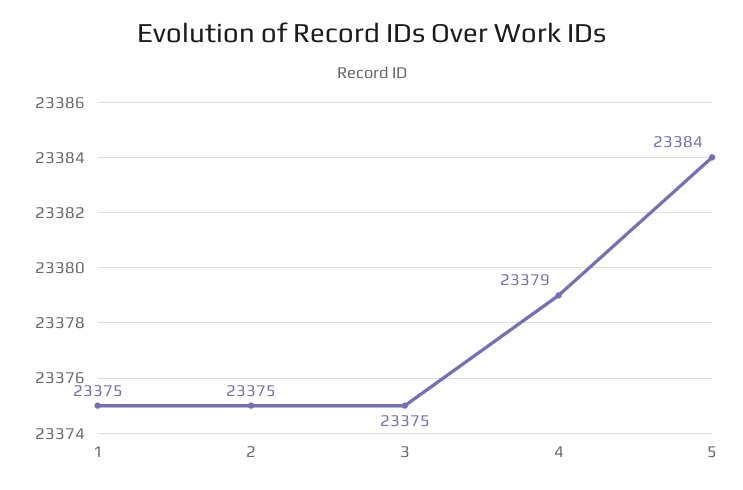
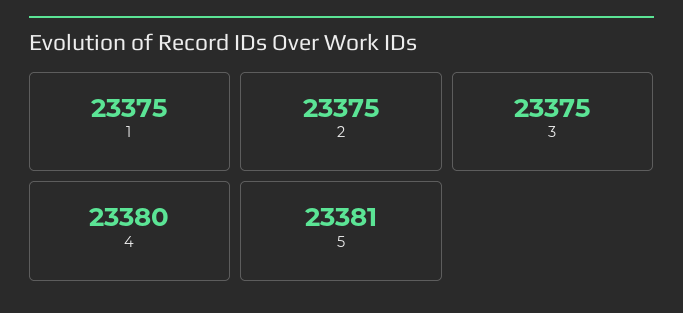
  {
    "1": 23375,
    "2": 23375,
    "3": 23375,
-   "4": 23379,
+   "4": 23380,
-   "5": 23384
+   "5": 23381
  }

